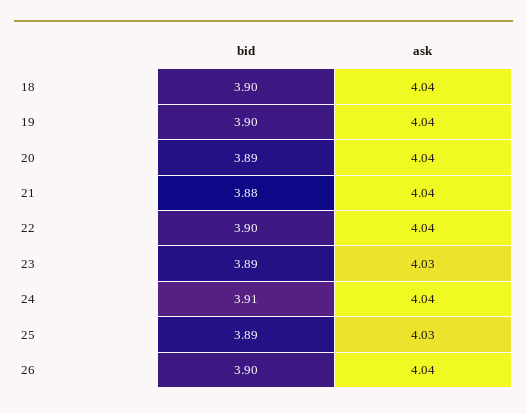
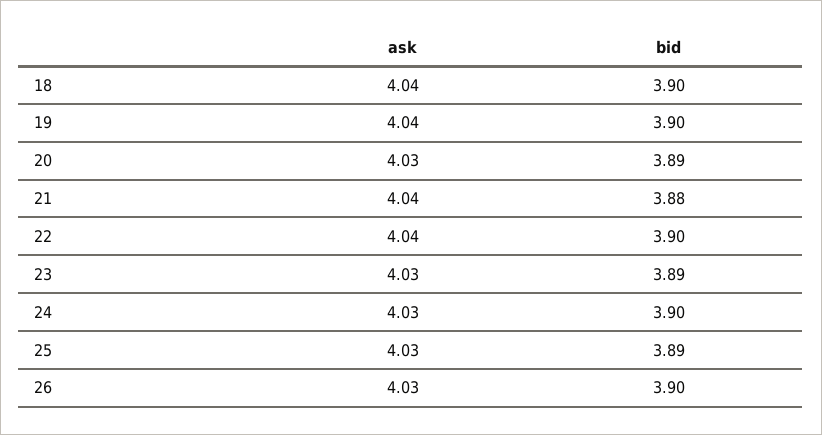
  {
    "bid": {
      "18": 3.9,
      "19": 3.9,
      "20": 3.89,
      "21": 3.88,
      "22": 3.9,
      "23": 3.89,
-     "24": 3.91,
+     "24": 3.9,
      "25": 3.89,
      "26": 3.9
    },
    "ask": {
      "18": 4.04,
      "19": 4.04,
-     "20": 4.04,
+     "20": 4.03,
      "21": 4.04,
      "22": 4.04,
      "23": 4.03,
-     "24": 4.04,
+     "24": 4.03,
      "25": 4.03,
-     "26": 4.04
+     "26": 4.03
    }
  }

